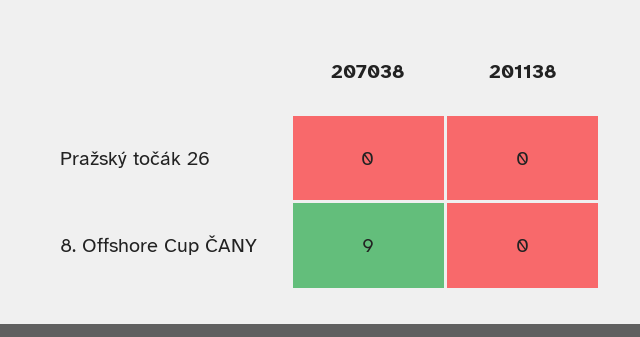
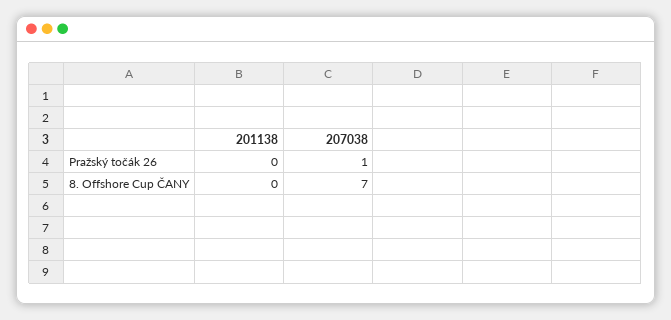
  {
    "207038": {
-     "Pražský točák 26": 0,
+     "Pražský točák 26": 1,
-     "8. Offshore Cup ČANY": 9
+     "8. Offshore Cup ČANY": 7
    },
    "201138": {
      "Pražský točák 26": 0,
      "8. Offshore Cup ČANY": 0
    }
  }

